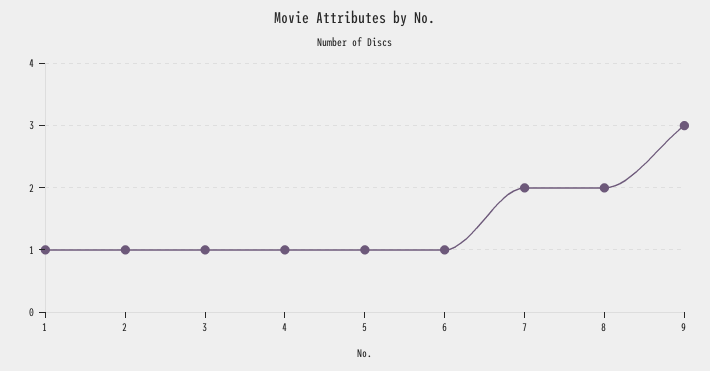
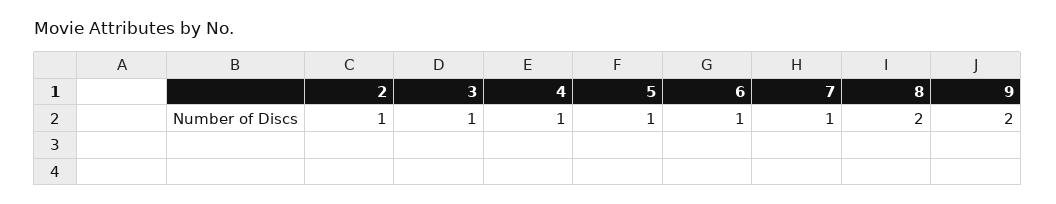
  {
-   "1": 1,
    "2": 1,
    "3": 1,
    "4": 1,
    "5": 1,
    "6": 1,
-   "7": 2,
+   "7": 1,
    "8": 2,
-   "9": 3
+   "9": 2
  }

